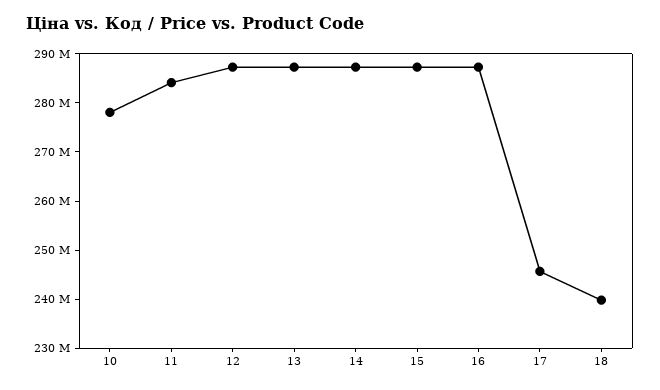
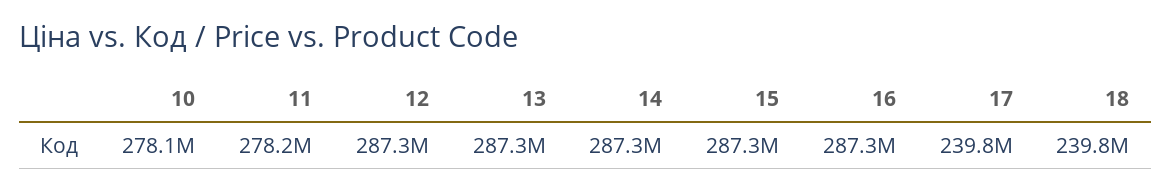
  {
    "10": 278100000,
-   "11": 284000000,
+   "11": 278200000,
    "12": 287300000,
    "13": 287300000,
    "14": 287300000,
    "15": 287300000,
    "16": 287300000,
-   "17": 246000000,
+   "17": 239800000,
    "18": 239800000
  }

